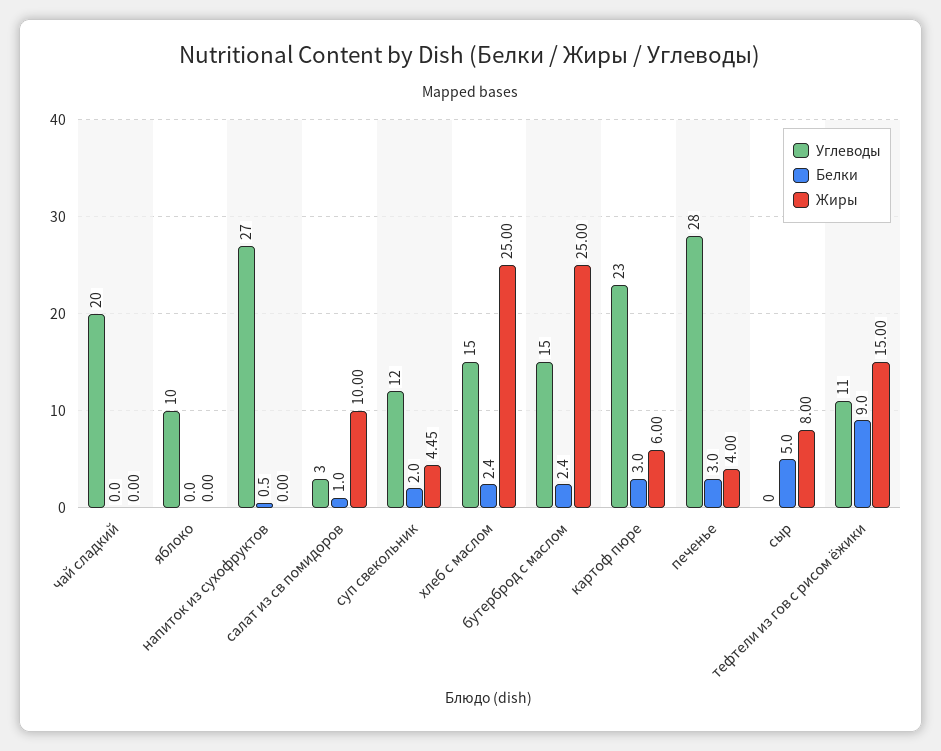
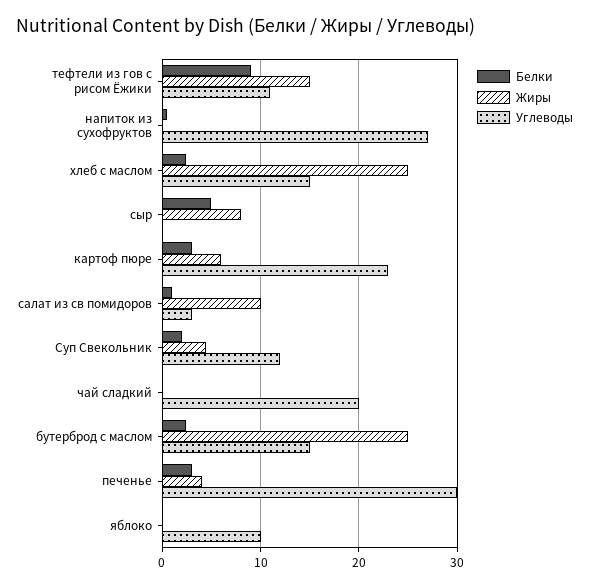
  {
    "Углеводы": {
      "чай сладкий": 20,
      "яблоко": 10,
      "напиток из сухофруктов": 27,
      "салат из св помидоров": 3,
      "суп свекольник": 12,
      "хлеб с маслом": 15,
      "бутерброд с маслом": 15,
      "картоф пюре": 23,
-     "печенье": 28,
+     "печенье": 30,
      "сыр": 0,
      "тефтели из гов с рисом ёжики": 11
    },
    "Белки": {
      "чай сладкий": 0,
      "яблоко": 0,
      "напиток из сухофруктов": 0.5,
      "салат из св помидоров": 1,
      "суп свекольник": 2,
      "хлеб с маслом": 2.4,
      "бутерброд с маслом": 2.4,
      "картоф пюре": 3,
      "печенье": 3,
      "сыр": 5,
      "тефтели из гов с рисом ёжики": 9
    },
    "Жиры": {
      "чай сладкий": 0,
      "яблоко": 0,
      "напиток из сухофруктов": 0,
      "салат из св помидоров": 10,
      "суп свекольник": 4.45,
      "хлеб с маслом": 25,
      "бутерброд с маслом": 25,
      "картоф пюре": 6,
      "печенье": 4,
      "сыр": 8,
      "тефтели из гов с рисом ёжики": 15
    }
  }

